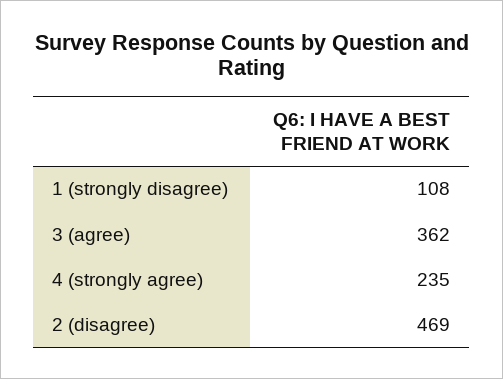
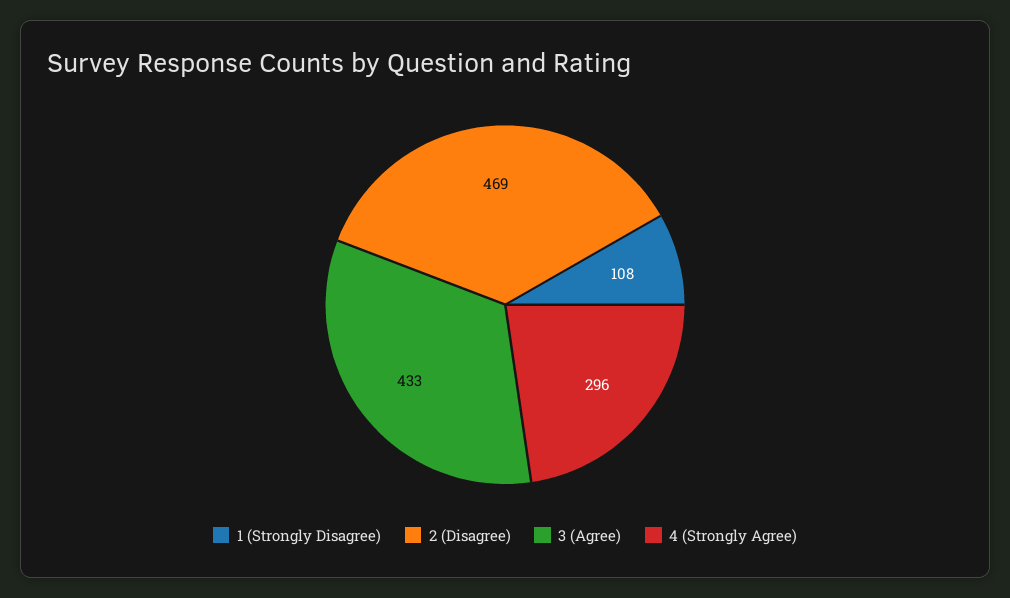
  {
    "1 (strongly disagree)": 108,
-   "3 (agree)": 362,
+   "3 (agree)": 433,
-   "4 (strongly agree)": 235,
+   "4 (strongly agree)": 296,
    "2 (disagree)": 469
  }

